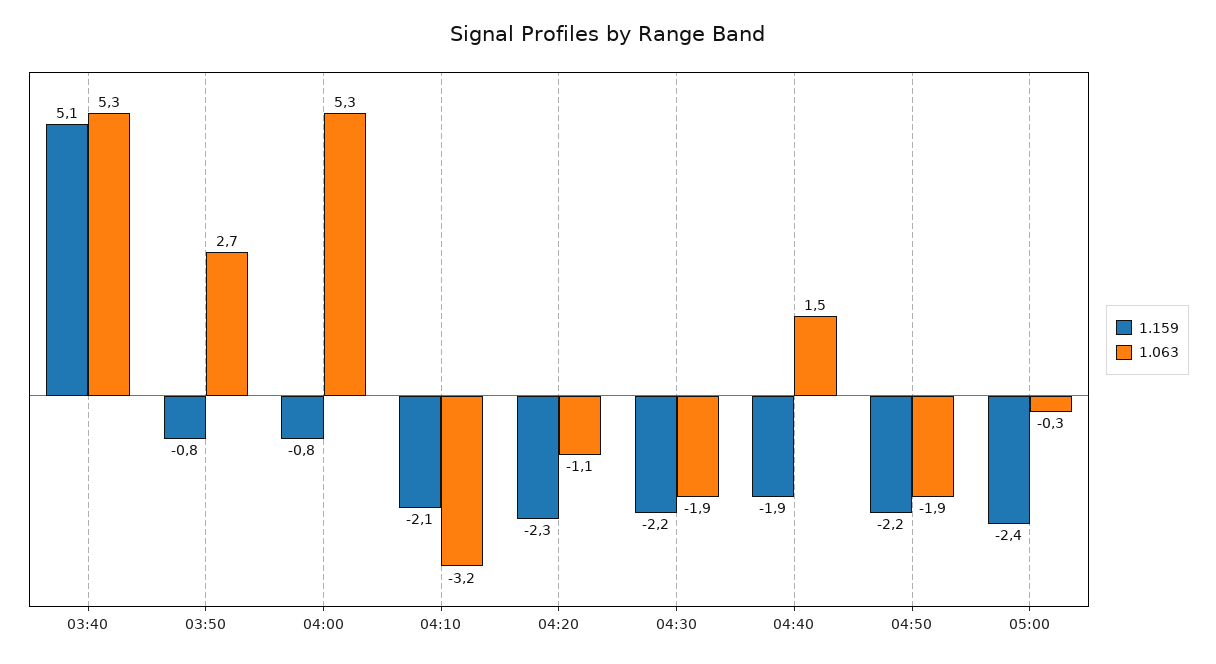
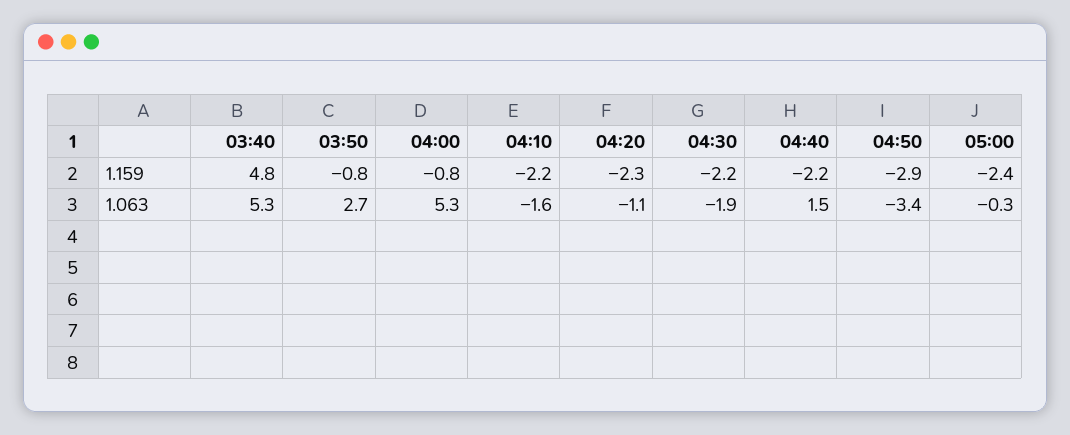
  {
    "1.159": {
-     "03:40": 5.1,
+     "03:40": 4.8,
      "03:50": -0.8,
      "04:00": -0.8,
-     "04:10": -2.1,
+     "04:10": -2.2,
      "04:20": -2.3,
      "04:30": -2.2,
-     "04:40": -1.9,
+     "04:40": -2.2,
-     "04:50": -2.2,
+     "04:50": -2.9,
      "05:00": -2.4
    },
    "1.063": {
      "03:40": 5.3,
      "03:50": 2.7,
      "04:00": 5.3,
-     "04:10": -3.2,
+     "04:10": -1.6,
      "04:20": -1.1,
      "04:30": -1.9,
      "04:40": 1.5,
-     "04:50": -1.9,
+     "04:50": -3.4,
      "05:00": -0.3
    }
  }

